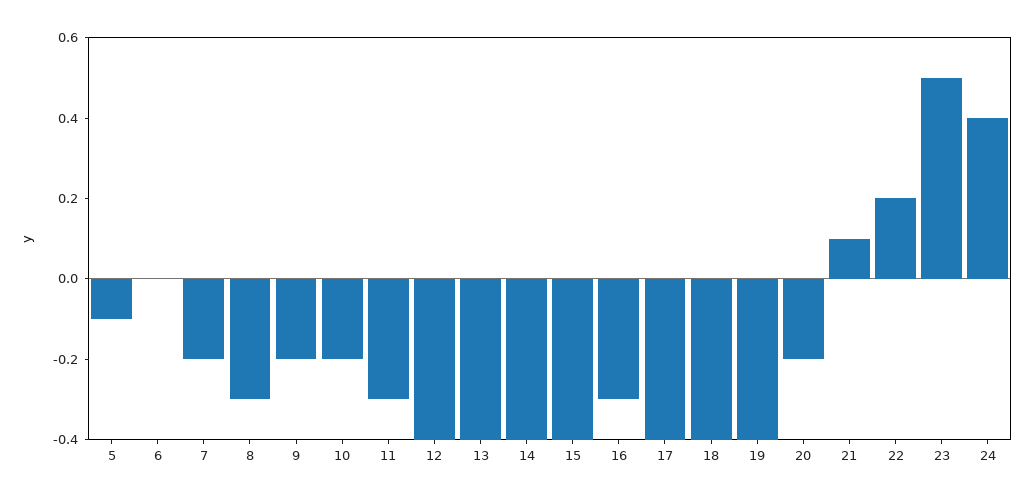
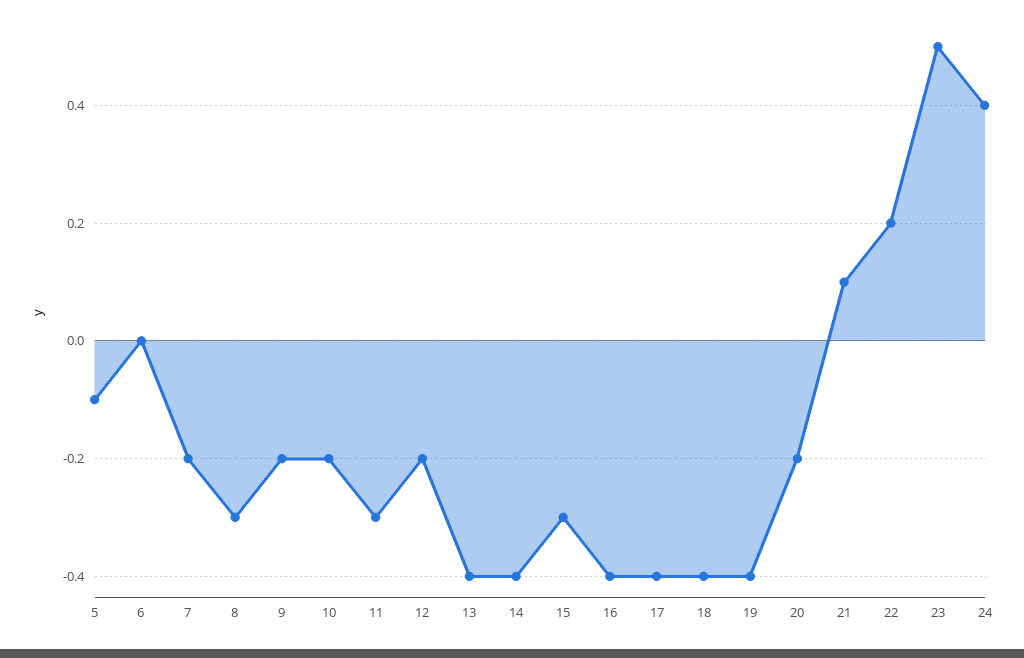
  {
    "5": -0.1,
    "6": 0,
    "7": -0.2,
    "8": -0.3,
    "9": -0.2,
    "10": -0.2,
    "11": -0.3,
-   "12": -0.4,
+   "12": -0.2,
    "13": -0.4,
    "14": -0.4,
-   "15": -0.4,
+   "15": -0.3,
-   "16": -0.3,
+   "16": -0.4,
    "17": -0.4,
    "18": -0.4,
    "19": -0.4,
    "20": -0.2,
    "21": 0.1,
    "22": 0.2,
    "23": 0.5,
    "24": 0.4
  }

